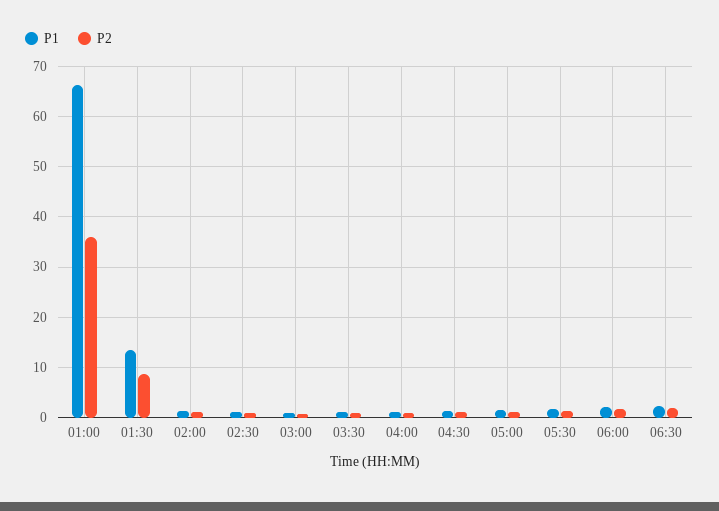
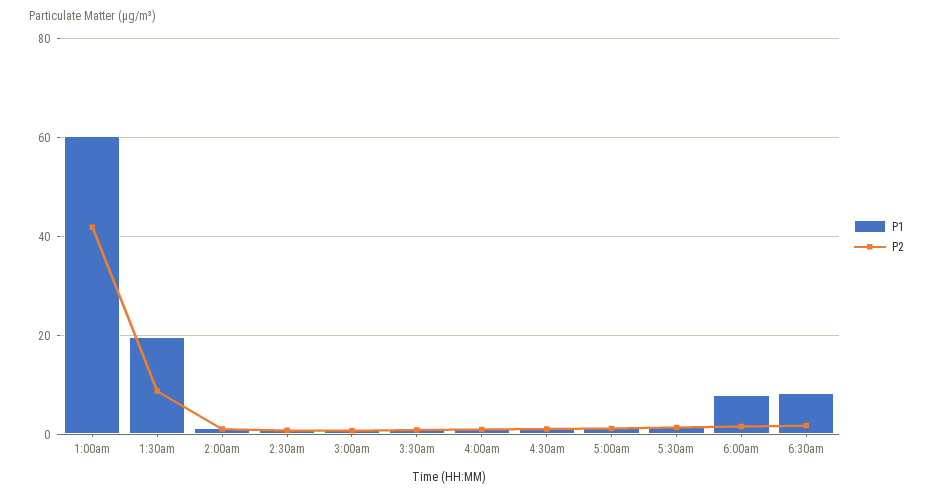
  {
    "P1": {
-     "01:00": 66,
+     "01:00": 60,
-     "01:30": 14,
+     "01:30": 20,
      "02:00": 2,
      "02:30": 2,
      "03:00": 0,
      "03:30": 2,
      "04:00": 2,
      "04:30": 2,
      "05:00": 2,
      "05:30": 2,
-     "06:00": 2,
+     "06:00": 8,
-     "06:30": 2
+     "06:30": 8
    },
    "P2": {
-     "01:00": 36,
+     "01:00": 42,
      "01:30": 8,
      "02:00": 2,
      "02:30": 0,
      "03:00": 0,
      "03:30": 0,
      "04:00": 2,
      "04:30": 2,
      "05:00": 2,
      "05:30": 2,
      "06:00": 2,
      "06:30": 2
    }
  }

